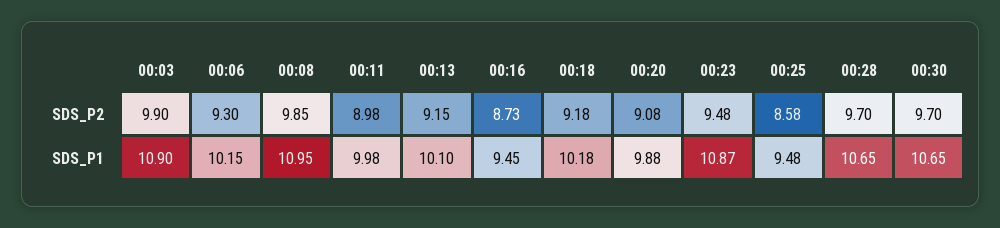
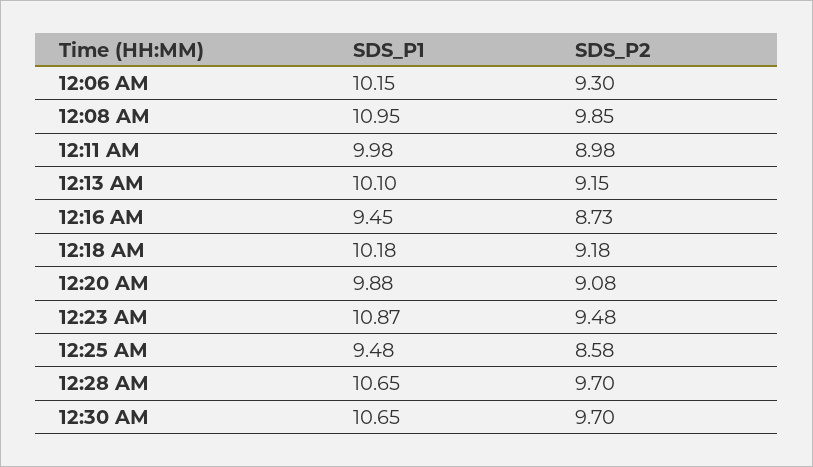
  {
-   "00:03": {
-     "SDS_P2": 9.9,
-     "SDS_P1": 10.9
-   },
    "00:06": {
      "SDS_P2": 9.3,
      "SDS_P1": 10.15
    },
    "00:08": {
      "SDS_P2": 9.85,
      "SDS_P1": 10.95
    },
    "00:11": {
      "SDS_P2": 8.98,
      "SDS_P1": 9.98
    },
    "00:13": {
      "SDS_P2": 9.15,
      "SDS_P1": 10.1
    },
    "00:16": {
      "SDS_P2": 8.73,
      "SDS_P1": 9.45
    },
    "00:18": {
      "SDS_P2": 9.18,
      "SDS_P1": 10.18
    },
    "00:20": {
      "SDS_P2": 9.08,
      "SDS_P1": 9.88
    },
    "00:23": {
      "SDS_P2": 9.48,
      "SDS_P1": 10.87
    },
    "00:25": {
      "SDS_P2": 8.58,
      "SDS_P1": 9.48
    },
    "00:28": {
      "SDS_P2": 9.7,
      "SDS_P1": 10.65
    },
    "00:30": {
      "SDS_P2": 9.7,
      "SDS_P1": 10.65
    }
  }

